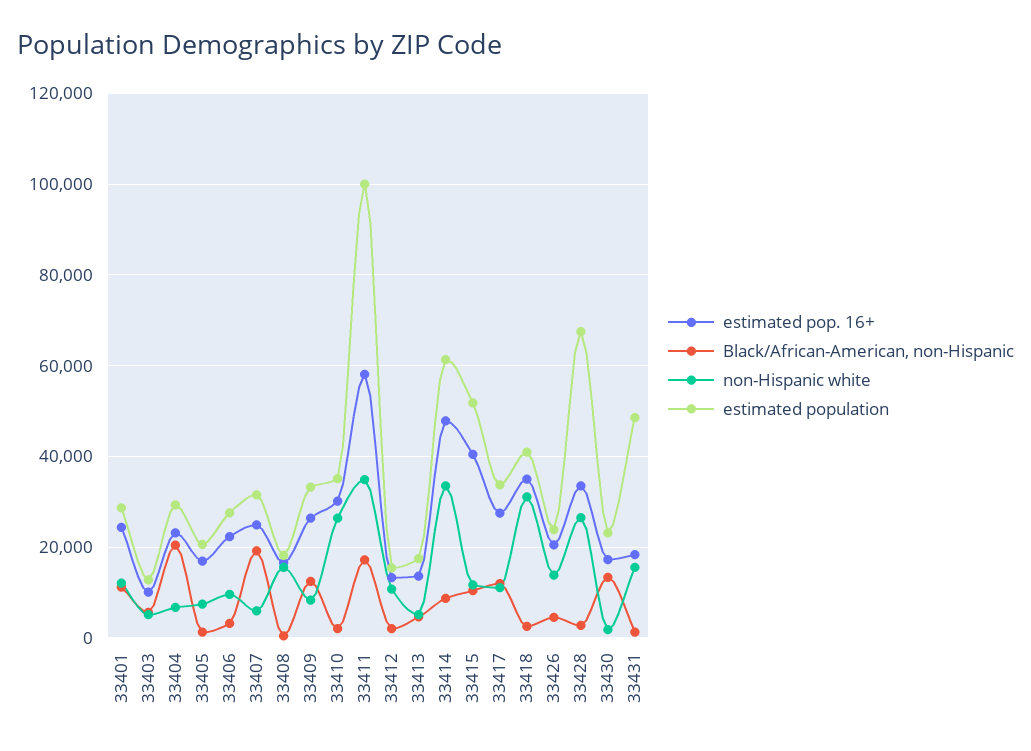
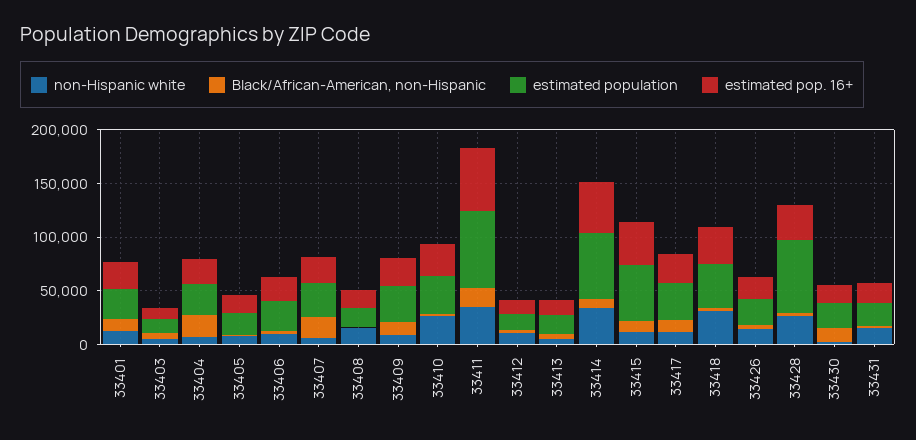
  {
    "estimated pop. 16+": {
      "33401": 24000,
      "33403": 10000,
      "33404": 24000,
      "33405": 16000,
      "33406": 22000,
      "33407": 24000,
      "33408": 16000,
      "33409": 26000,
      "33410": 30000,
      "33411": 58000,
      "33412": 14000,
      "33413": 14000,
      "33414": 48000,
      "33415": 40000,
      "33417": 28000,
      "33418": 36000,
      "33426": 20000,
      "33428": 34000,
      "33430": 18000,
      "33431": 18000
    },
    "Black/African-American, non-Hispanic": {
      "33401": 12000,
      "33403": 6000,
      "33404": 20000,
      "33405": 2000,
      "33406": 4000,
      "33407": 20000,
      "33408": 0,
      "33409": 12000,
      "33410": 2000,
      "33411": 18000,
      "33412": 2000,
      "33413": 4000,
      "33414": 8000,
      "33415": 10000,
      "33417": 12000,
      "33418": 2000,
      "33426": 4000,
      "33428": 2000,
      "33430": 14000,
      "33431": 2000
    },
    "non-Hispanic white": {
      "33401": 12000,
      "33403": 6000,
      "33404": 6000,
      "33405": 8000,
      "33406": 10000,
      "33407": 6000,
      "33408": 16000,
      "33409": 8000,
      "33410": 26000,
      "33411": 34000,
      "33412": 10000,
      "33413": 6000,
      "33414": 34000,
      "33415": 12000,
      "33417": 12000,
      "33418": 32000,
      "33426": 14000,
      "33428": 26000,
      "33430": 2000,
      "33431": 16000
    },
    "estimated population": {
      "33401": 28000,
      "33403": 12000,
      "33404": 30000,
      "33405": 20000,
      "33406": 28000,
      "33407": 32000,
      "33408": 18000,
      "33409": 34000,
      "33410": 36000,
-     "33411": 100000,
+     "33411": 70000,
      "33412": 16000,
      "33413": 18000,
      "33414": 62000,
      "33415": 52000,
      "33417": 34000,
      "33418": 40000,
      "33426": 24000,
      "33428": 68000,
      "33430": 24000,
-     "33431": 48000
+     "33431": 20000
    }
  }

